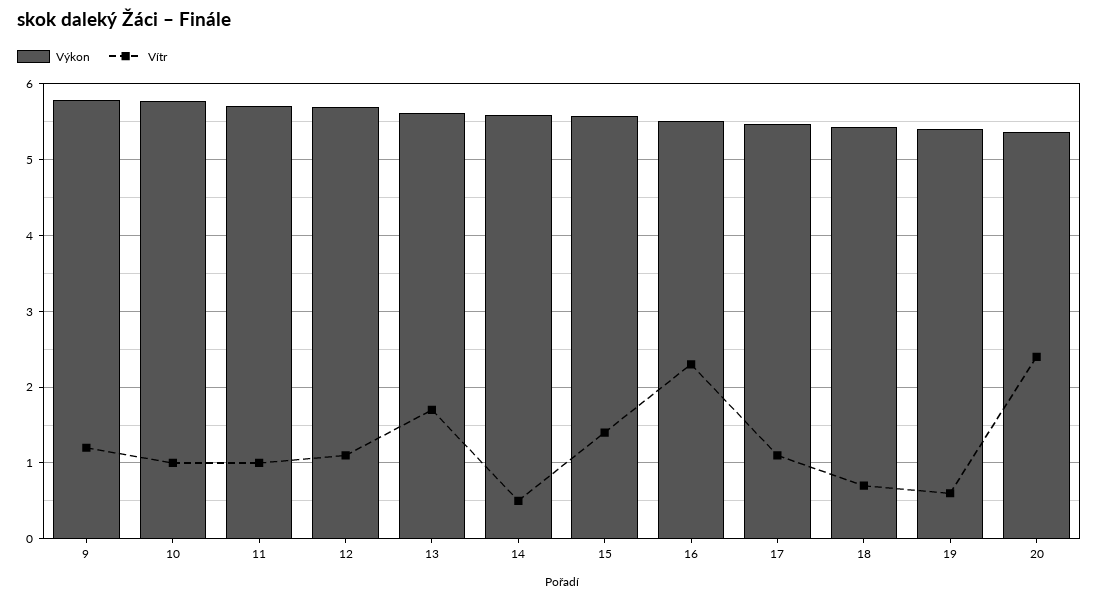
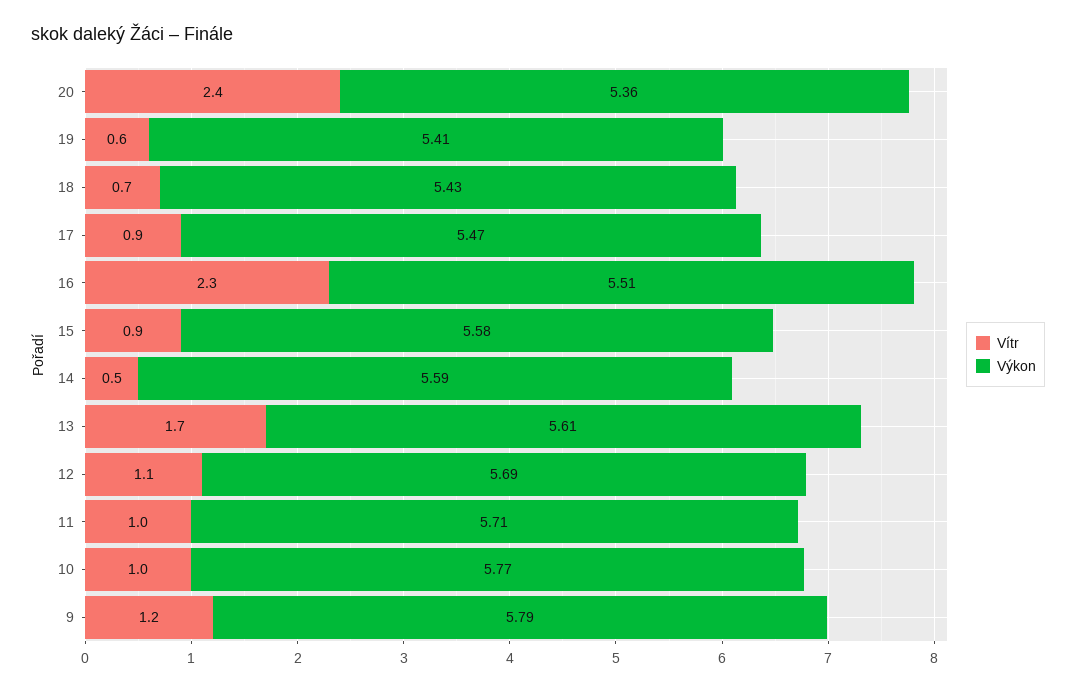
  {
    "Výkon": {
      "9": 5.79,
      "10": 5.77,
      "11": 5.71,
      "12": 5.69,
      "13": 5.61,
      "14": 5.59,
      "15": 5.58,
      "16": 5.51,
      "17": 5.47,
      "18": 5.43,
      "19": 5.41,
      "20": 5.36
    },
    "Vítr": {
      "9": 1.2,
      "10": 1,
      "11": 1,
      "12": 1.1,
      "13": 1.7,
      "14": 0.5,
-     "15": 1.4,
+     "15": 0.9,
      "16": 2.3,
-     "17": 1.1,
+     "17": 0.9,
      "18": 0.7,
      "19": 0.6,
      "20": 2.4
    }
  }

